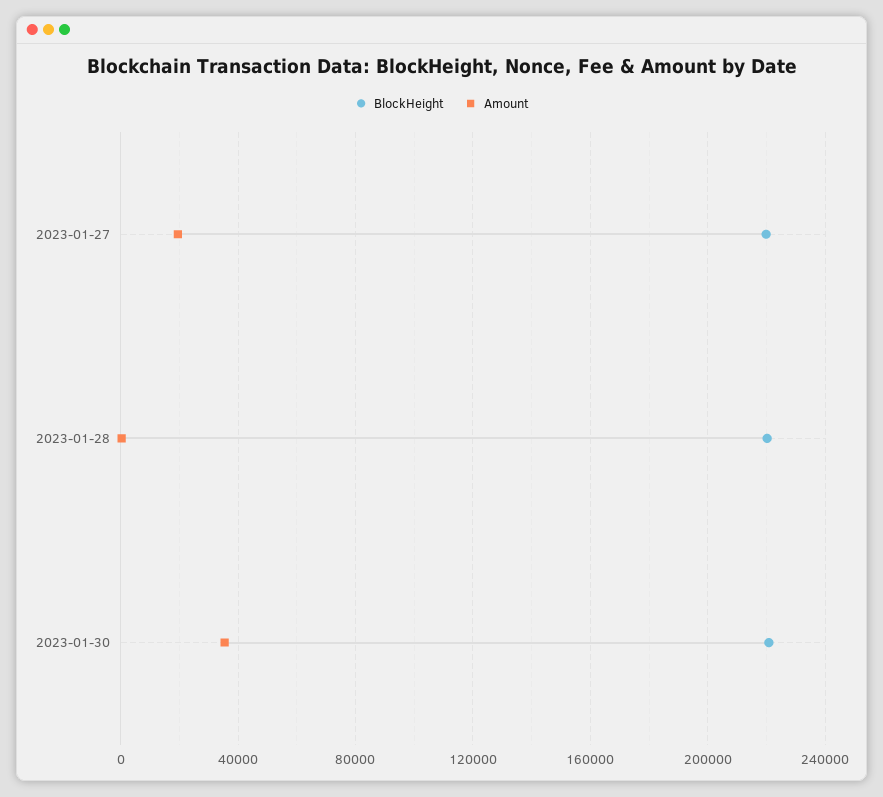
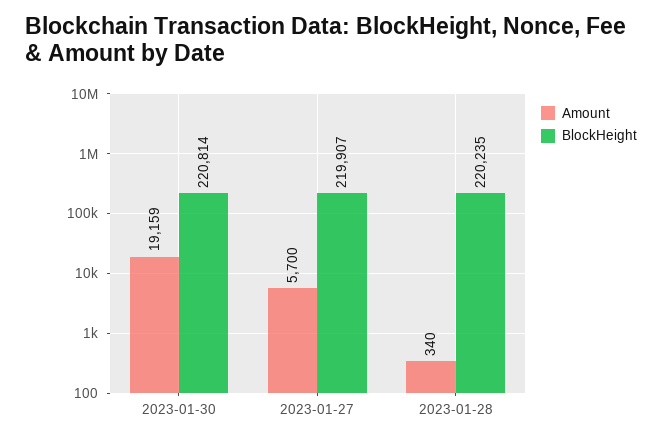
  {
    "BlockHeight": {
      "2023-01-27": 219907,
      "2023-01-28": 220235,
      "2023-01-30": 220814
    },
    "Amount": {
-     "2023-01-27": 20000,
+     "2023-01-27": 5700,
      "2023-01-28": 340,
-     "2023-01-30": 35000
+     "2023-01-30": 19159
    }
  }

